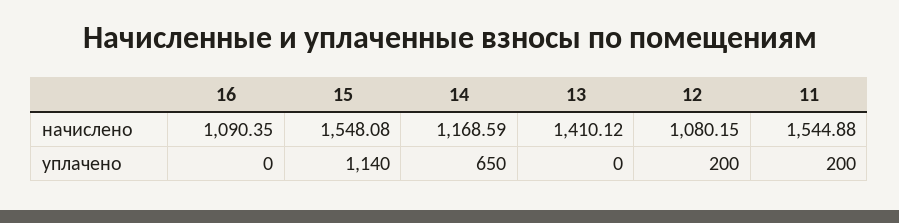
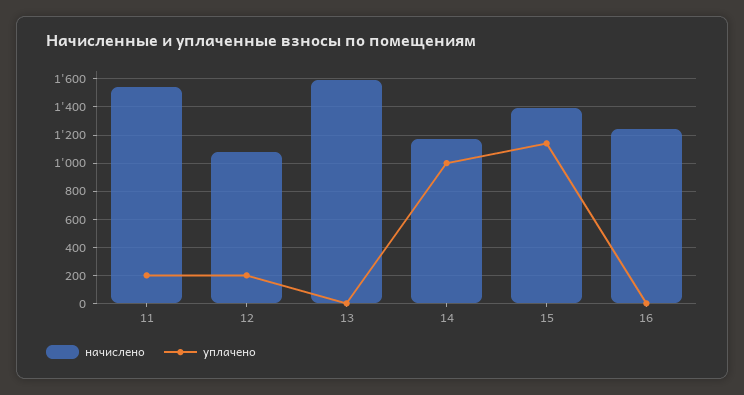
  {
    "начислено": {
-     "16": 1090.35,
+     "16": 1250,
-     "15": 1548.08,
+     "15": 1400,
      "14": 1168.59,
-     "13": 1410.12,
+     "13": 1600,
      "12": 1080.15,
      "11": 1544.88
    },
    "уплачено": {
      "16": 0,
      "15": 1140,
-     "14": 650,
+     "14": 1000,
      "13": 0,
      "12": 200,
      "11": 200
    }
  }

